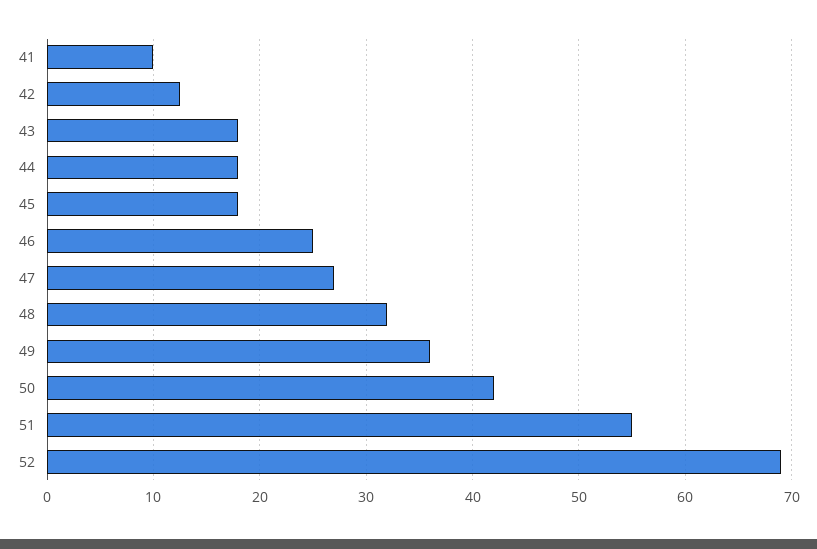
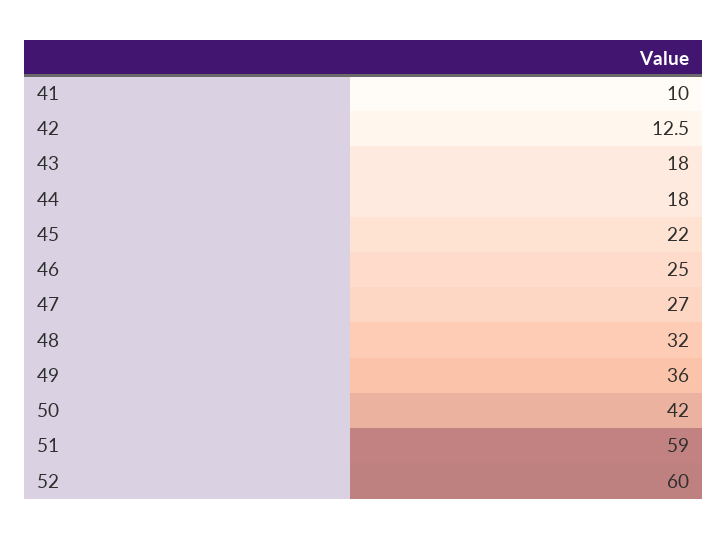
  {
    "41": 10,
    "42": 12.5,
    "43": 18,
    "44": 18,
-   "45": 18,
+   "45": 22,
    "46": 25,
    "47": 27,
    "48": 32,
    "49": 36,
    "50": 42,
-   "51": 55,
+   "51": 59,
-   "52": 69
+   "52": 60
  }

